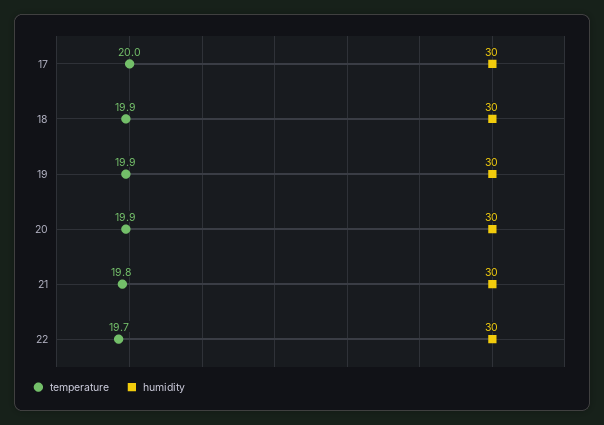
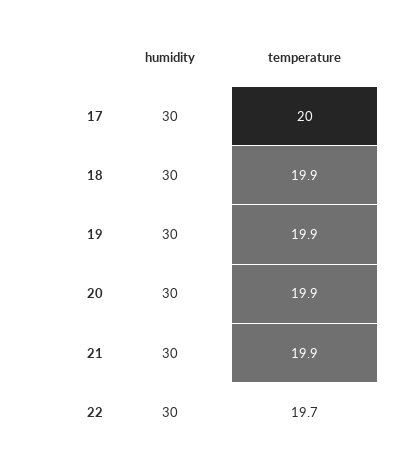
  {
    "temperature": {
      "17": 20,
      "18": 19.9,
      "19": 19.9,
      "20": 19.9,
-     "21": 19.8,
+     "21": 19.9,
      "22": 19.7
    },
    "humidity": {
      "17": 30,
      "18": 30,
      "19": 30,
      "20": 30,
      "21": 30,
      "22": 30
    }
  }

